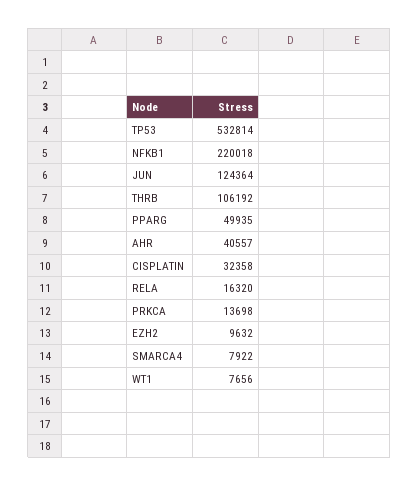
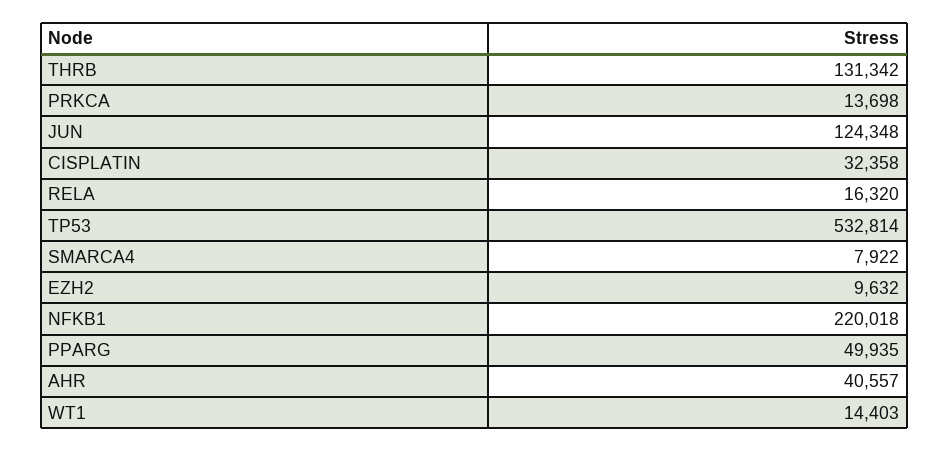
  {
    "TP53": 532814,
    "NFKB1": 220018,
-   "JUN": 124364,
+   "JUN": 124348,
-   "THRB": 106192,
+   "THRB": 131342,
    "PPARG": 49935,
    "AHR": 40557,
    "CISPLATIN": 32358,
    "RELA": 16320,
    "PRKCA": 13698,
    "EZH2": 9632,
    "SMARCA4": 7922,
-   "WT1": 7656
+   "WT1": 14403
  }

